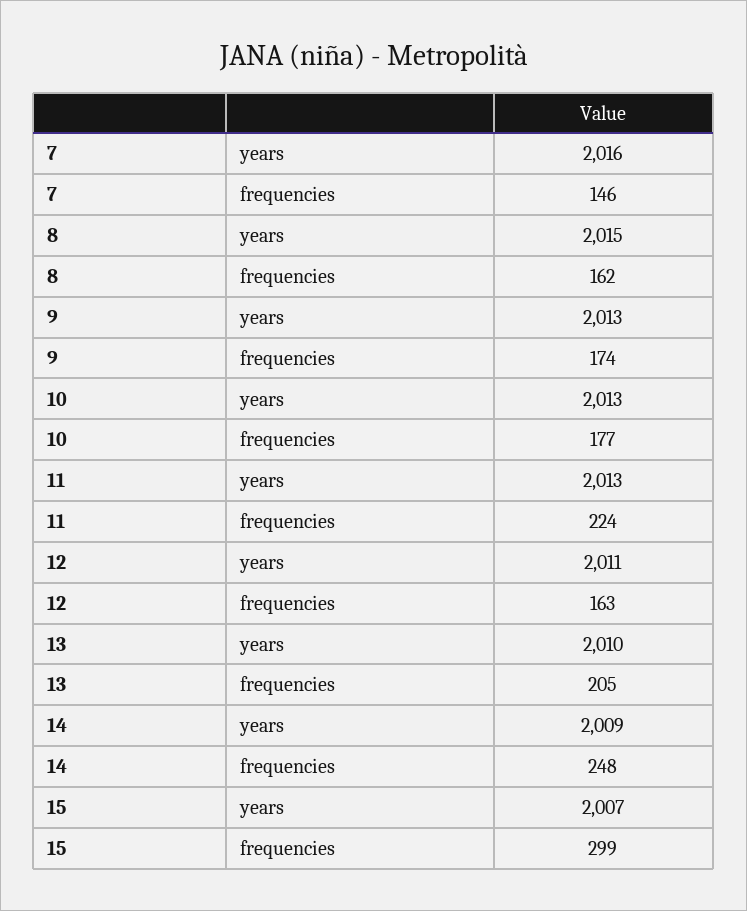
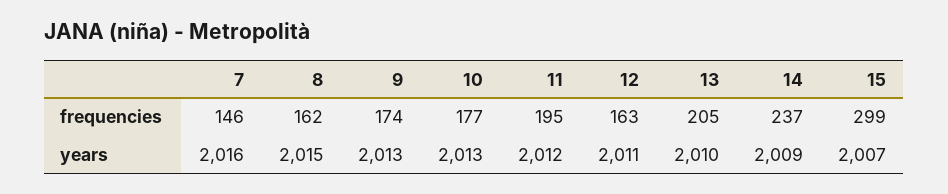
  {
    "7": {
      "years": 2016,
      "frequencies": 146
    },
    "8": {
      "years": 2015,
      "frequencies": 162
    },
    "9": {
      "years": 2013,
      "frequencies": 174
    },
    "10": {
      "years": 2013,
      "frequencies": 177
    },
    "11": {
-     "years": 2013,
+     "years": 2012,
-     "frequencies": 224
+     "frequencies": 195
    },
    "12": {
      "years": 2011,
      "frequencies": 163
    },
    "13": {
      "years": 2010,
      "frequencies": 205
    },
    "14": {
      "years": 2009,
-     "frequencies": 248
+     "frequencies": 237
    },
    "15": {
      "years": 2007,
      "frequencies": 299
    }
  }

